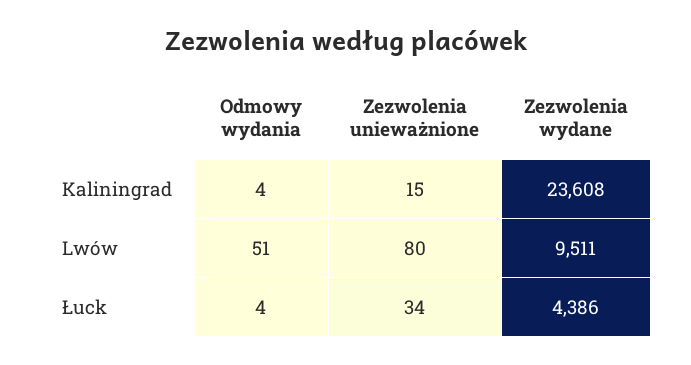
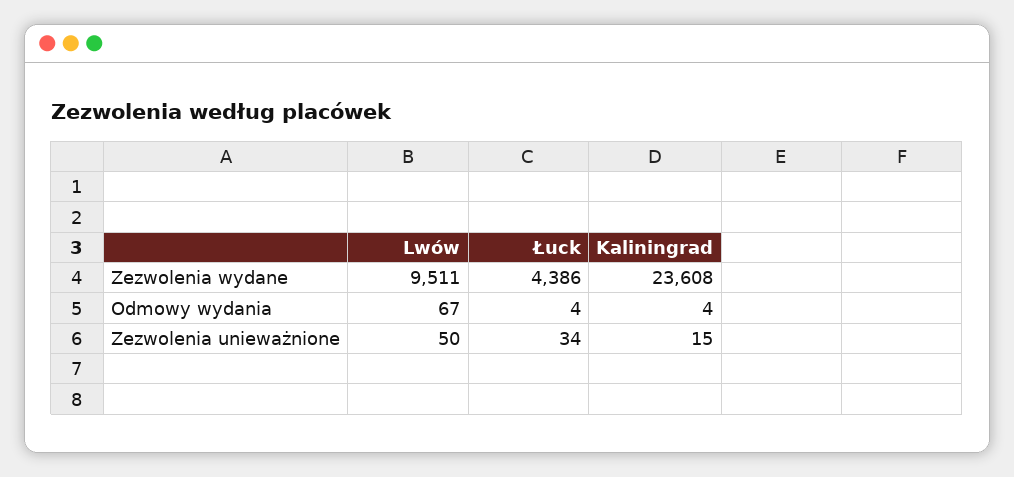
  {
    "Odmowy wydania": {
      "Kaliningrad": 4,
-     "Lwów": 51,
+     "Lwów": 67,
      "Łuck": 4
    },
    "Zezwolenia unieważnione": {
      "Kaliningrad": 15,
-     "Lwów": 80,
+     "Lwów": 50,
      "Łuck": 34
    },
    "Zezwolenia wydane": {
      "Kaliningrad": 23608,
      "Lwów": 9511,
      "Łuck": 4386
    }
  }

